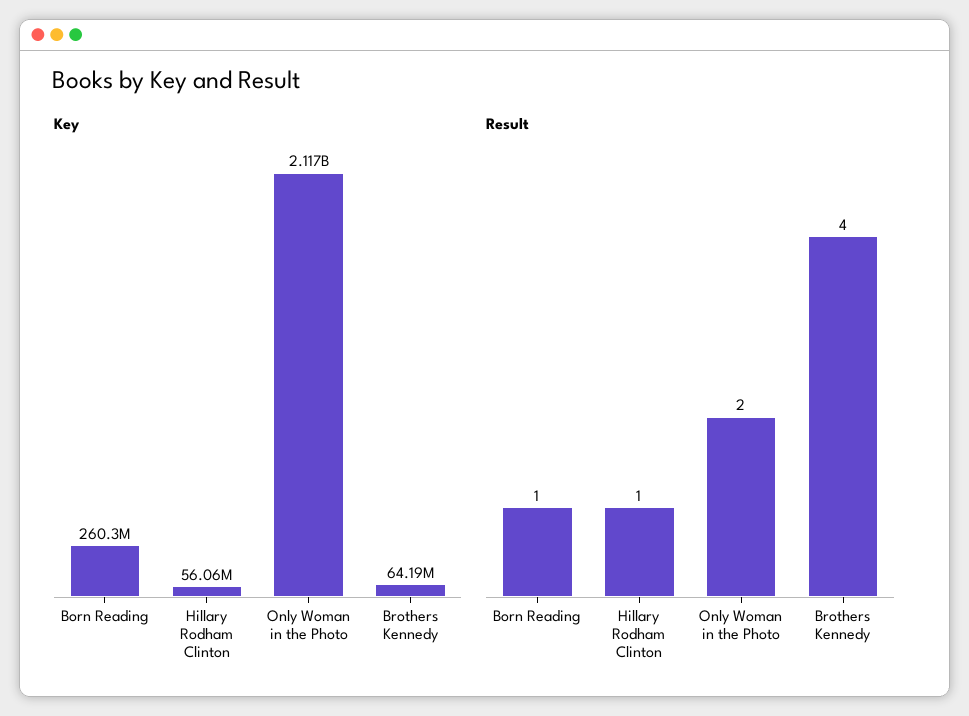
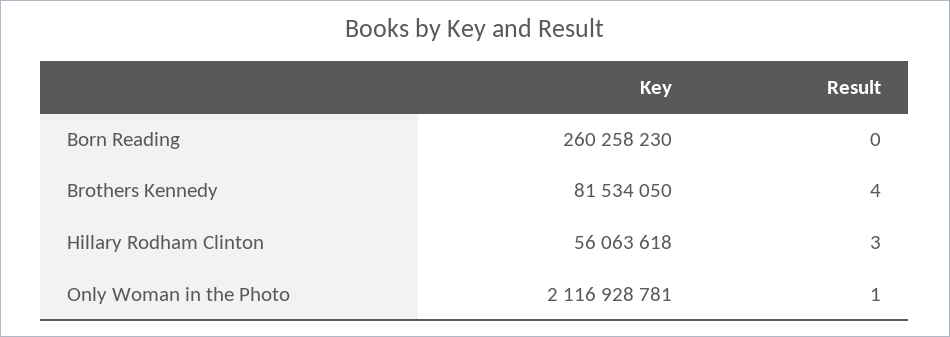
  {
    "Key": {
      "Born Reading": 260258230,
      "Hillary Rodham Clinton": 56063618,
      "Only Woman in the Photo": 2116928781,
-     "Brothers Kennedy": 64190000
+     "Brothers Kennedy": 81534050
    },
    "Result": {
-     "Born Reading": 1,
+     "Born Reading": 0,
-     "Hillary Rodham Clinton": 1,
+     "Hillary Rodham Clinton": 3,
-     "Only Woman in the Photo": 2,
+     "Only Woman in the Photo": 1,
      "Brothers Kennedy": 4
    }
  }

